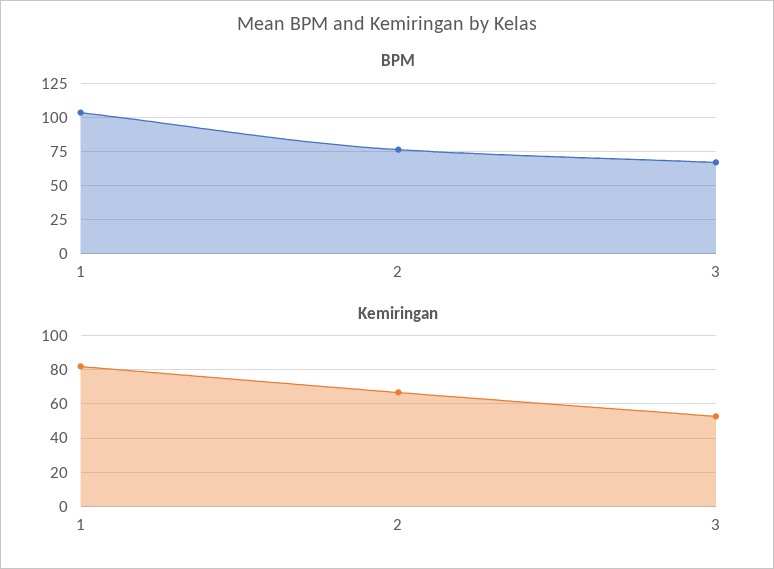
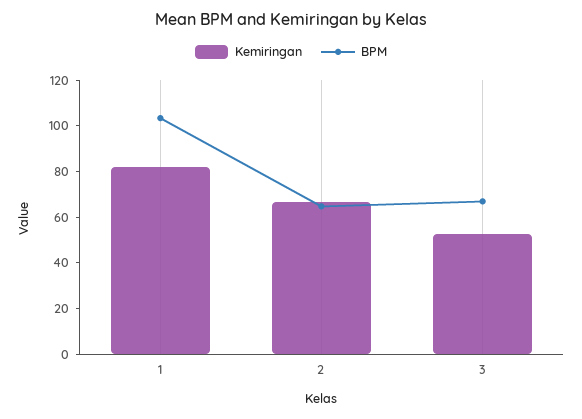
  {
    "BPM": {
      "1": 105,
-     "2": 75,
+     "2": 65,
      "3": 65
    },
    "Kemiringan": {
      "1": 80,
      "2": 65,
      "3": 55
    }
  }

